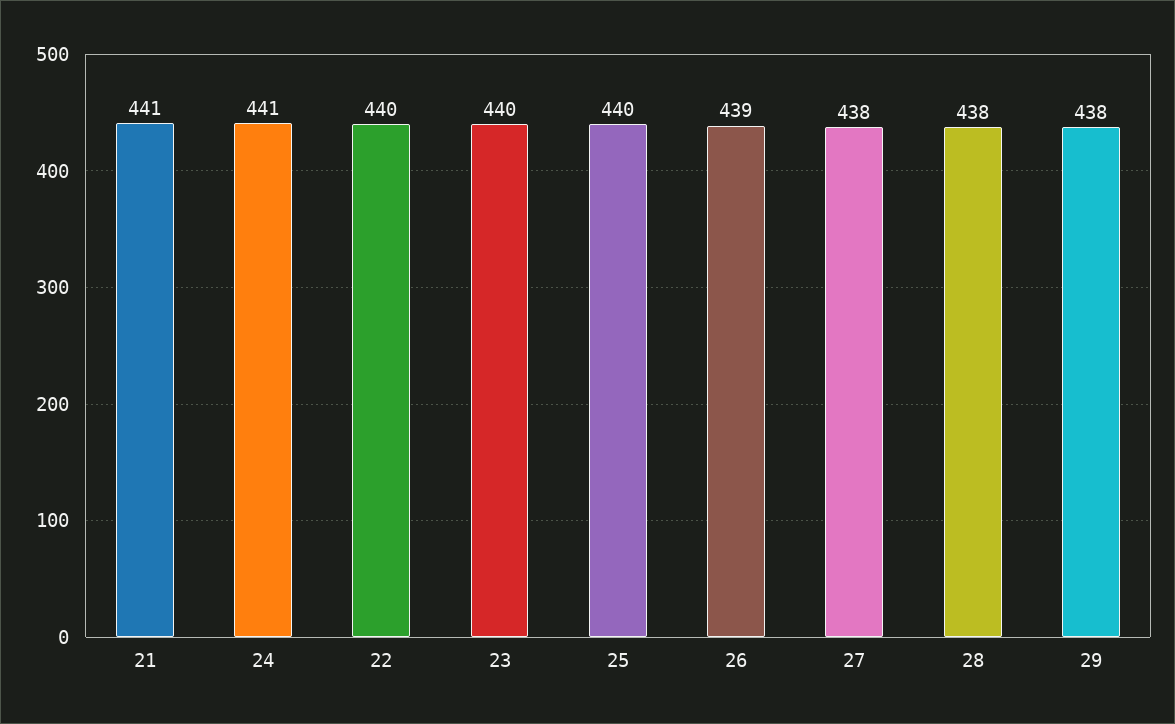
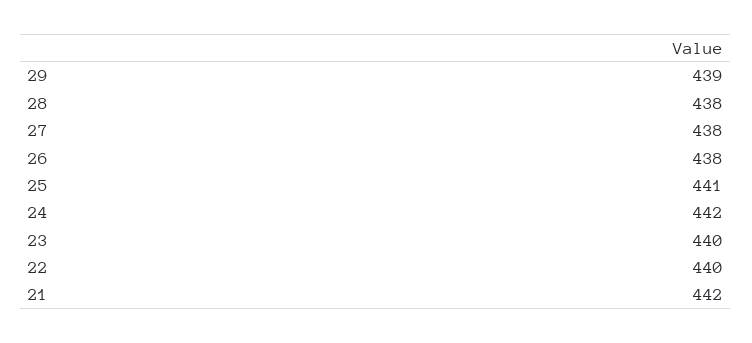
  {
-   "21": 441,
+   "21": 442,
-   "24": 441,
+   "24": 442,
    "22": 440,
    "23": 440,
-   "25": 440,
+   "25": 441,
-   "26": 439,
+   "26": 438,
    "27": 438,
    "28": 438,
-   "29": 438
+   "29": 439
  }

